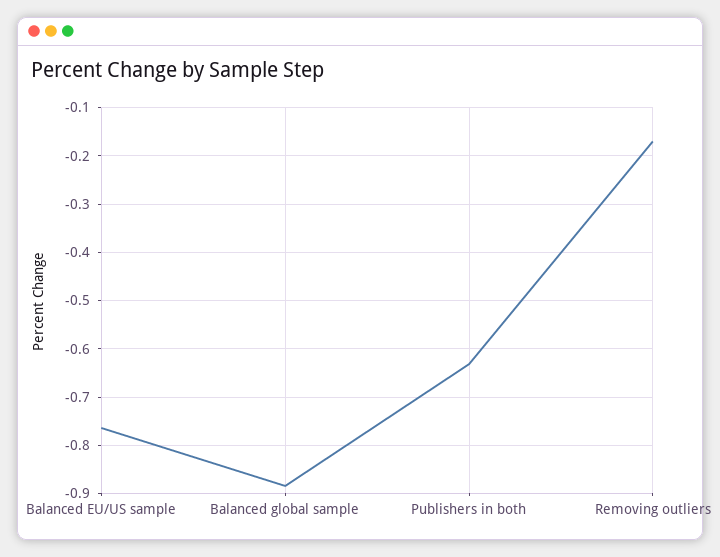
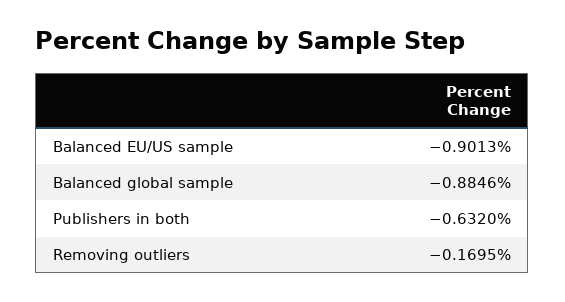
  {
-   "Balanced EU/US sample": -0.76,
+   "Balanced EU/US sample": -0.9013,
    "Balanced global sample": -0.8846,
    "Publishers in both": -0.632,
    "Removing outliers": -0.1695
  }

